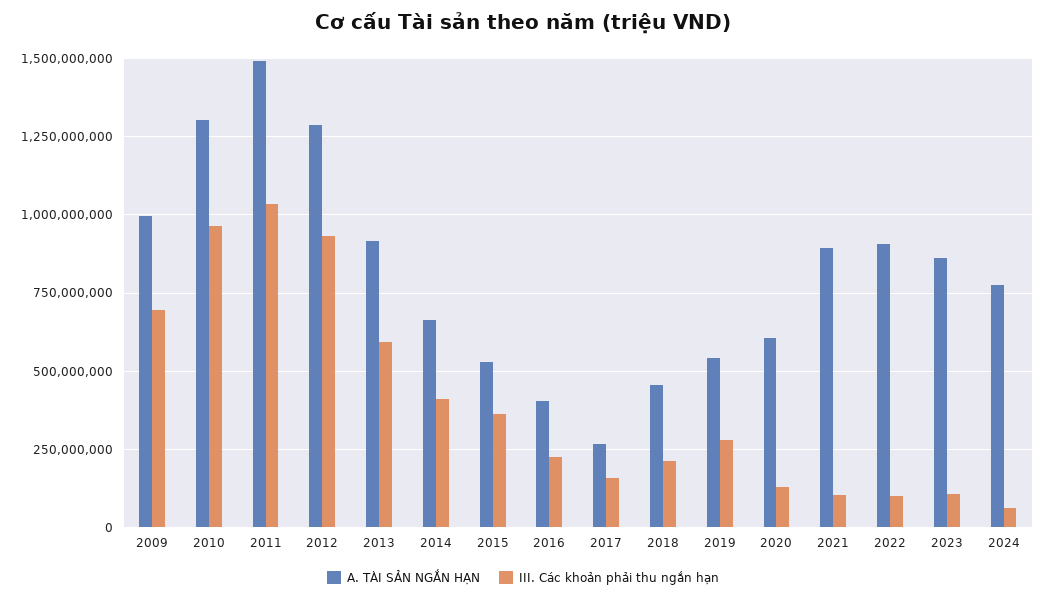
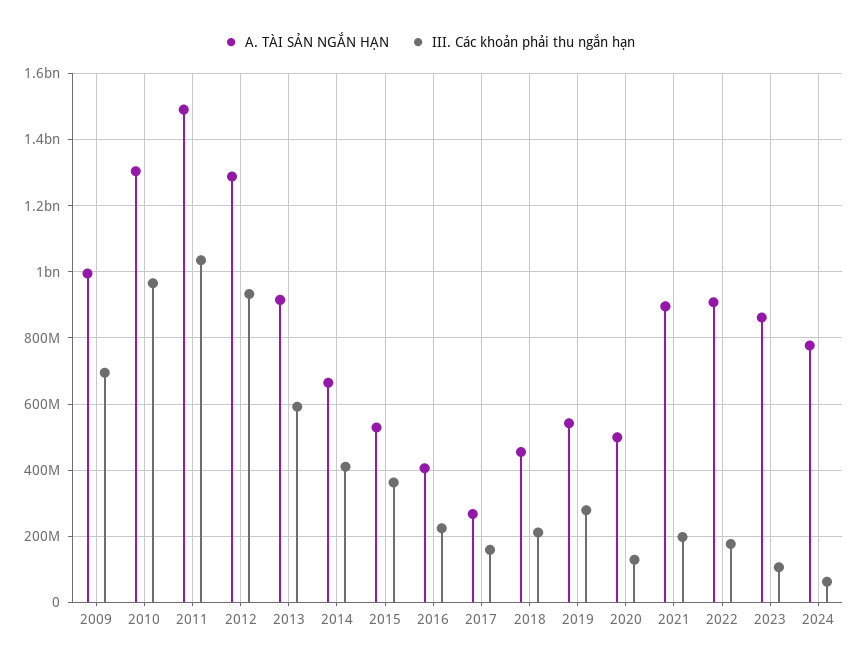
  {
    "A. TÀI SẢN NGẮN HẠN": {
      "2009": 1000000000,
      "2010": 1300000000,
      "2011": 1500000000,
      "2012": 1280000000,
      "2013": 920000000,
      "2014": 660000000,
      "2015": 520000000,
      "2016": 400000000,
      "2017": 260000000,
      "2018": 460000000,
      "2019": 540000000,
-     "2020": 600000000,
+     "2020": 500000000,
      "2021": 900000000,
      "2022": 900000000,
      "2023": 860000000,
      "2024": 780000000
    },
    "III. Các khoản phải thu ngắn hạn": {
      "2009": 700000000,
      "2010": 960000000,
      "2011": 1040000000,
      "2012": 940000000,
      "2013": 600000000,
      "2014": 420000000,
      "2015": 360000000,
      "2016": 220000000,
      "2017": 160000000,
      "2018": 220000000,
      "2019": 280000000,
      "2020": 120000000,
-     "2021": 100000000,
+     "2021": 200000000,
-     "2022": 100000000,
+     "2022": 180000000,
      "2023": 100000000,
      "2024": 60000000
    }
  }

